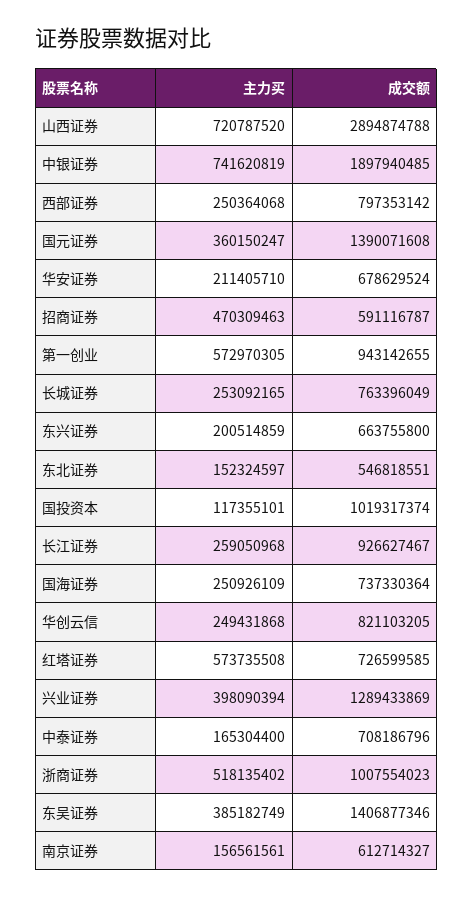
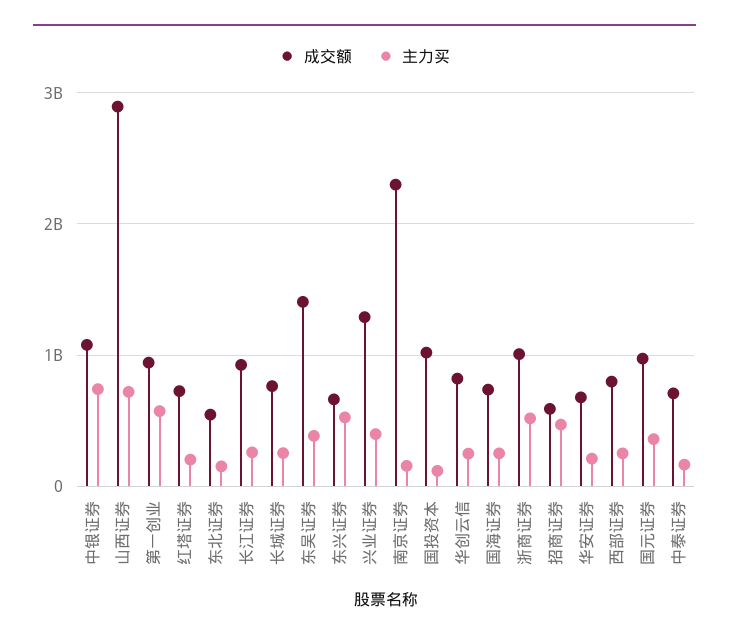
  {
    "主力买": {
      "山西证券": 720787520,
      "中银证券": 741620819,
      "西部证券": 250364068,
      "国元证券": 360150247,
      "华安证券": 211405710,
      "招商证券": 470309463,
      "第一创业": 572970305,
      "长城证券": 253092165,
-     "东兴证券": 200514859,
+     "东兴证券": 500000000,
      "东北证券": 152324597,
      "国投资本": 117355101,
      "长江证券": 259050968,
      "国海证券": 250926109,
      "华创云信": 249431868,
-     "红塔证券": 573735508,
+     "红塔证券": 200000000,
      "兴业证券": 398090394,
      "中泰证券": 165304400,
      "浙商证券": 518135402,
      "东吴证券": 385182749,
      "南京证券": 156561561
    },
    "成交额": {
      "山西证券": 2894874788,
-     "中银证券": 1897940485,
+     "中银证券": 1100000000,
      "西部证券": 797353142,
-     "国元证券": 1390071608,
+     "国元证券": 1000000000,
      "华安证券": 678629524,
      "招商证券": 591116787,
      "第一创业": 943142655,
      "长城证券": 763396049,
      "东兴证券": 663755800,
      "东北证券": 546818551,
      "国投资本": 1019317374,
      "长江证券": 926627467,
      "国海证券": 737330364,
      "华创云信": 821103205,
      "红塔证券": 726599585,
      "兴业证券": 1289433869,
      "中泰证券": 708186796,
      "浙商证券": 1007554023,
      "东吴证券": 1406877346,
-     "南京证券": 612714327
+     "南京证券": 2300000000
    }
  }

